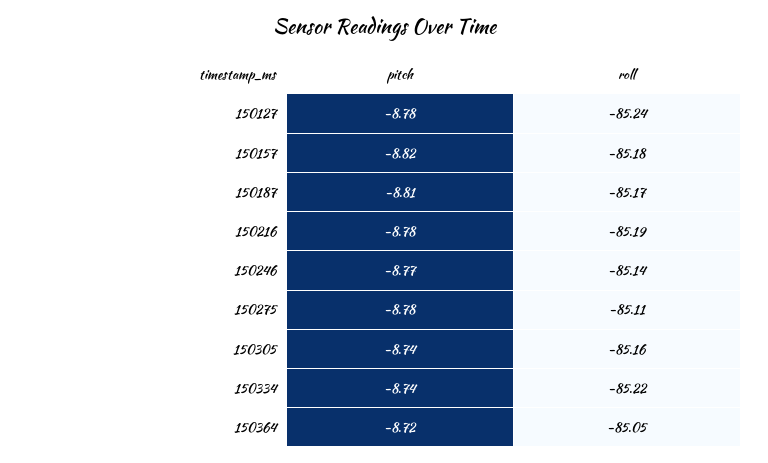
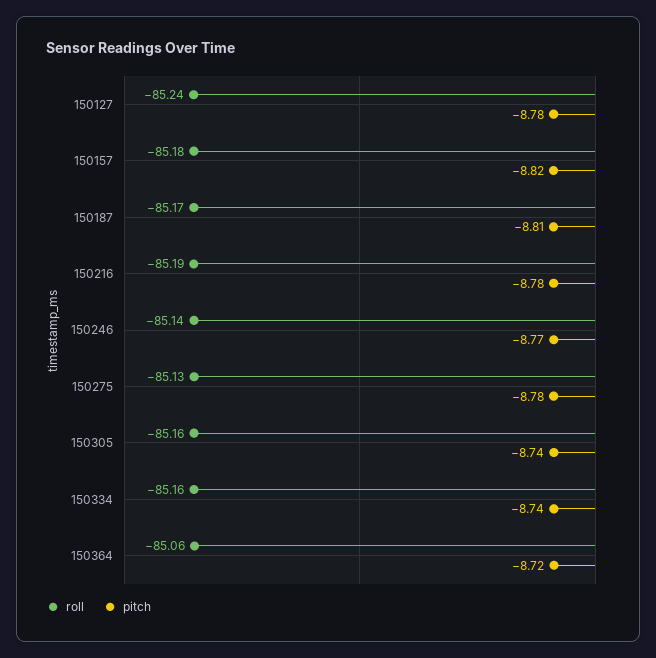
  {
    "pitch": {
      "150127": -8.78,
      "150157": -8.82,
      "150187": -8.81,
      "150216": -8.78,
      "150246": -8.77,
      "150275": -8.78,
      "150305": -8.74,
      "150334": -8.74,
      "150364": -8.72
    },
    "roll": {
      "150127": -85.24,
      "150157": -85.18,
      "150187": -85.17,
      "150216": -85.19,
      "150246": -85.14,
-     "150275": -85.11,
+     "150275": -85.13,
      "150305": -85.16,
-     "150334": -85.22,
+     "150334": -85.16,
-     "150364": -85.05
+     "150364": -85.06
    }
  }

